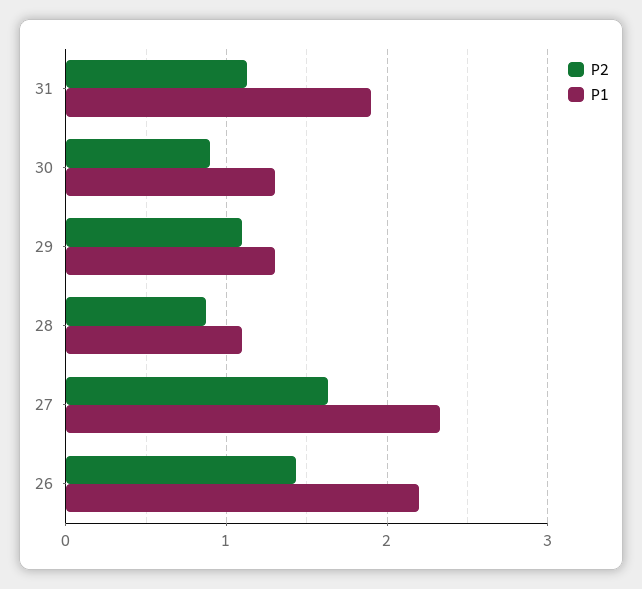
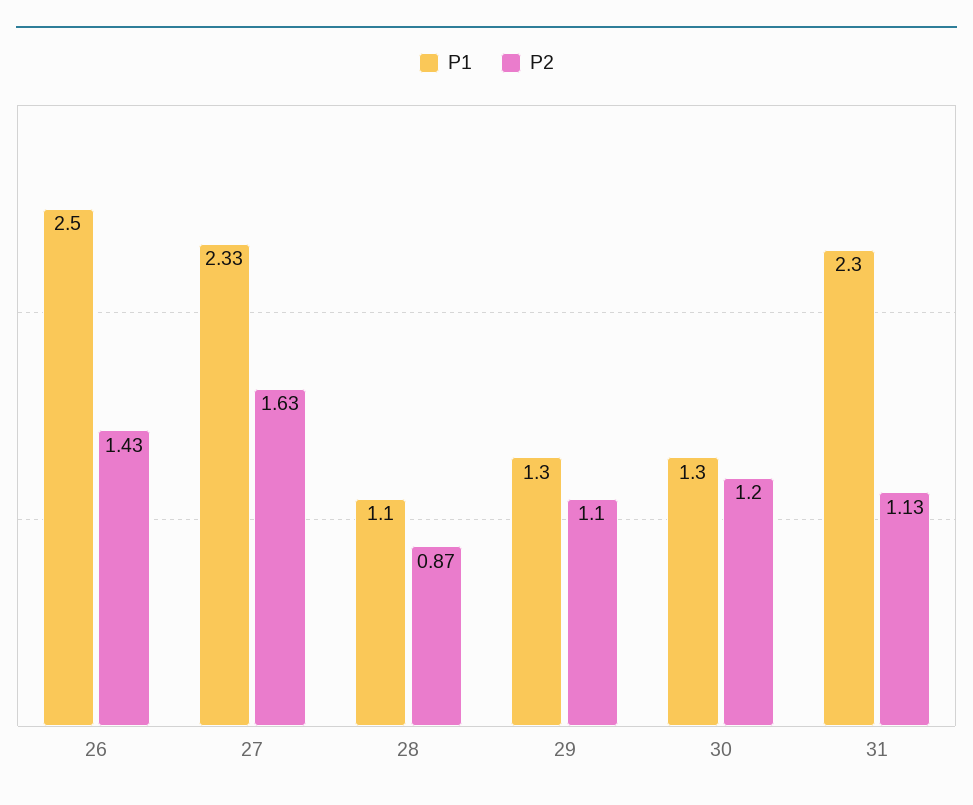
  {
    "P2": {
      "31": 1.13,
-     "30": 0.9,
+     "30": 1.2,
      "29": 1.1,
      "28": 0.87,
      "27": 1.63,
      "26": 1.43
    },
    "P1": {
-     "31": 1.9,
+     "31": 2.3,
      "30": 1.3,
      "29": 1.3,
      "28": 1.1,
      "27": 2.33,
-     "26": 2.2
+     "26": 2.5
    }
  }

